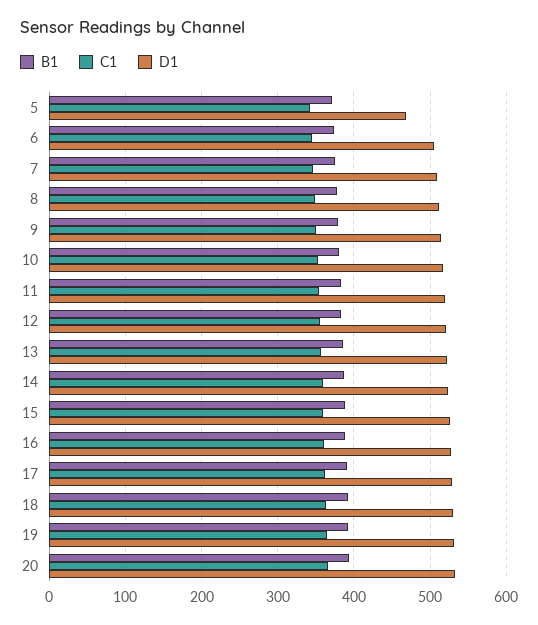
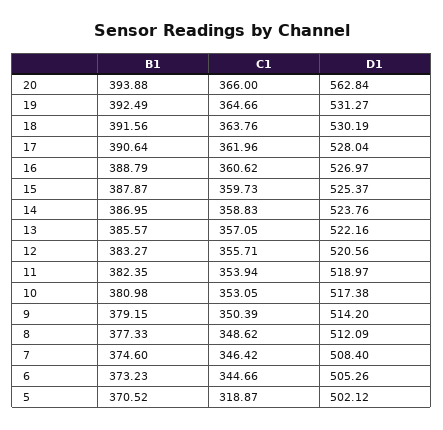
  {
    "B1": {
      "5": 370.52,
      "6": 373.23,
      "7": 374.6,
      "8": 377.33,
      "9": 379.15,
      "10": 380.98,
      "11": 382.35,
      "12": 383.27,
      "13": 385.57,
      "14": 386.95,
      "15": 387.87,
      "16": 388.79,
      "17": 390.64,
      "18": 391.56,
      "19": 392.49,
      "20": 393.88
    },
    "C1": {
-     "5": 340,
+     "5": 318.87,
      "6": 344.66,
      "7": 346.42,
      "8": 348.62,
      "9": 350.39,
      "10": 353.05,
      "11": 353.94,
      "12": 355.71,
      "13": 357.05,
      "14": 358.83,
      "15": 359.73,
      "16": 360.62,
      "17": 361.96,
      "18": 363.76,
      "19": 364.66,
      "20": 366
    },
    "D1": {
-     "5": 470,
+     "5": 502.12,
      "6": 505.26,
      "7": 508.4,
      "8": 512.09,
      "9": 514.2,
      "10": 517.38,
      "11": 518.97,
      "12": 520.56,
      "13": 522.16,
      "14": 523.76,
      "15": 525.37,
      "16": 526.97,
      "17": 528.04,
      "18": 530.19,
      "19": 531.27,
-     "20": 530
+     "20": 562.84
    }
  }

